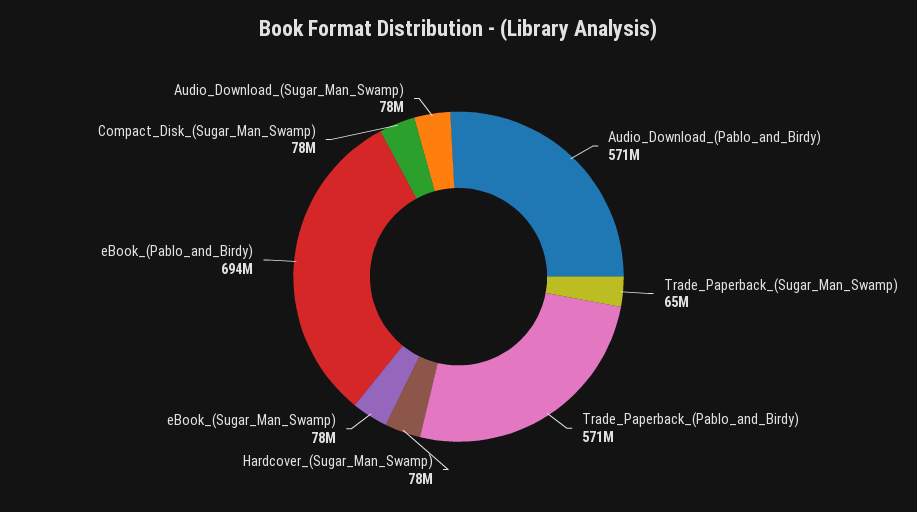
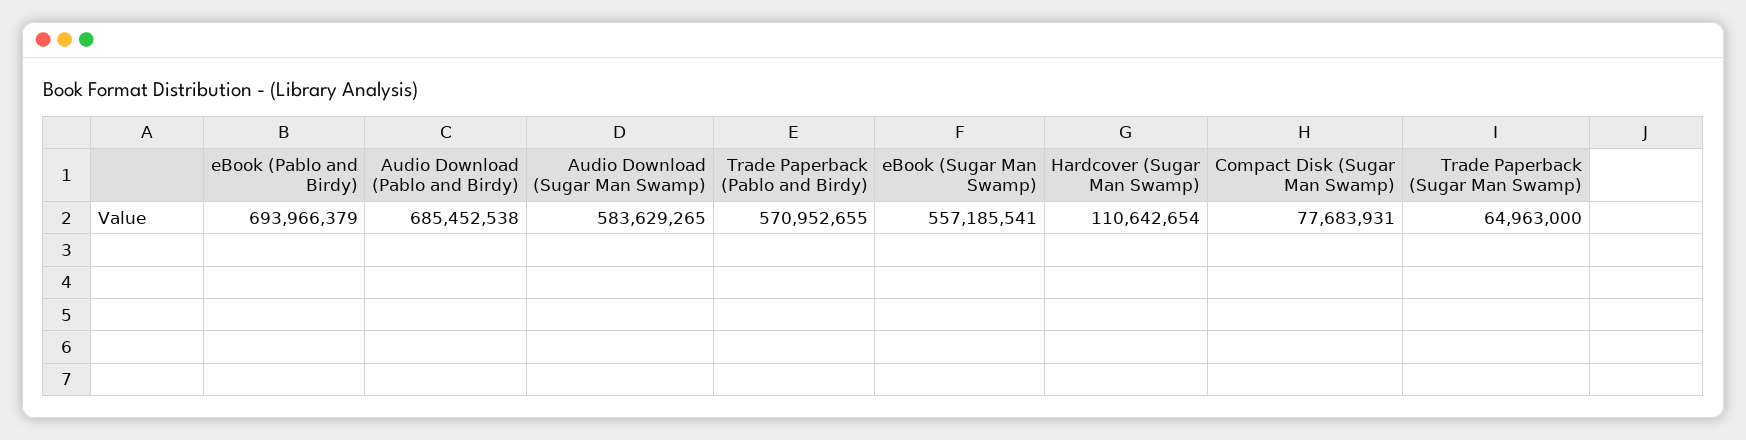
  {
-   "Audio_Download_(Pablo_and_Birdy)": 571000000,
+   "Audio_Download_(Pablo_and_Birdy)": 685452538,
    "Trade_Paperback_(Sugar_Man_Swamp)": 64963000,
    "Trade_Paperback_(Pablo_and_Birdy)": 570952655,
-   "Hardcover_(Sugar_Man_Swamp)": 78000000,
+   "Hardcover_(Sugar_Man_Swamp)": 110642654,
-   "eBook_(Sugar_Man_Swamp)": 78000000,
+   "eBook_(Sugar_Man_Swamp)": 557185541,
    "eBook_(Pablo_and_Birdy)": 693966379,
    "Compact_Disk_(Sugar_Man_Swamp)": 77683931,
-   "Audio_Download_(Sugar_Man_Swamp)": 78000000
+   "Audio_Download_(Sugar_Man_Swamp)": 583629265
  }

